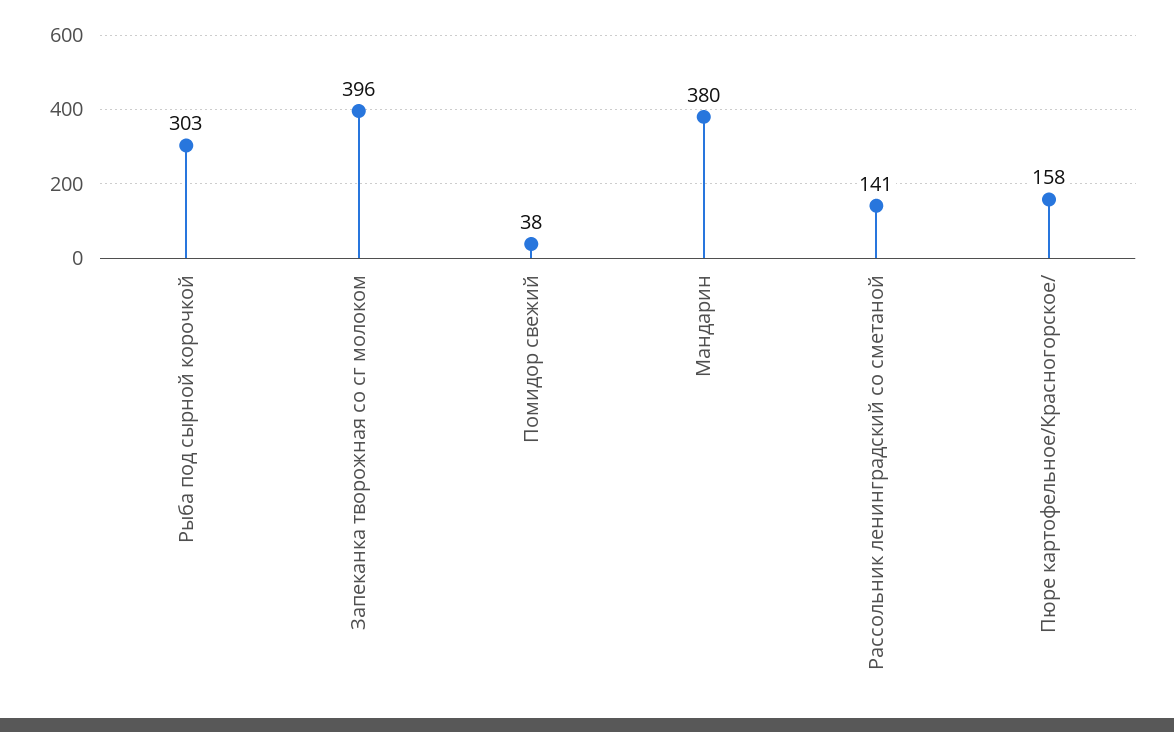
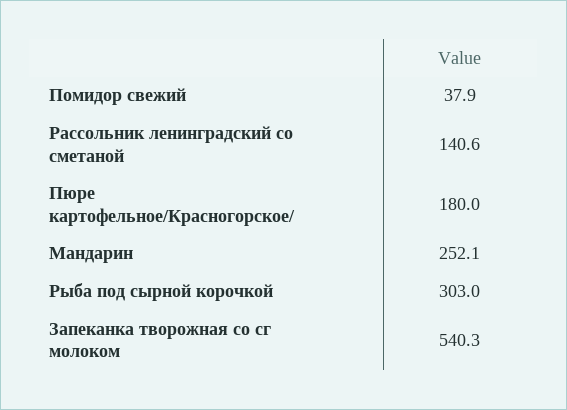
  {
    "Рыба под сырной корочкой": 303,
-   "Запеканка творожная со сг молоком": 396,
+   "Запеканка творожная со сг молоком": 540.3,
    "Помидор свежий": 37.9,
-   "Мандарин": 380,
+   "Мандарин": 252.1,
    "Рассольник ленинградский со сметаной": 140.6,
-   "Пюре картофельное/Красногорское/": 158
+   "Пюре картофельное/Красногорское/": 180
  }

